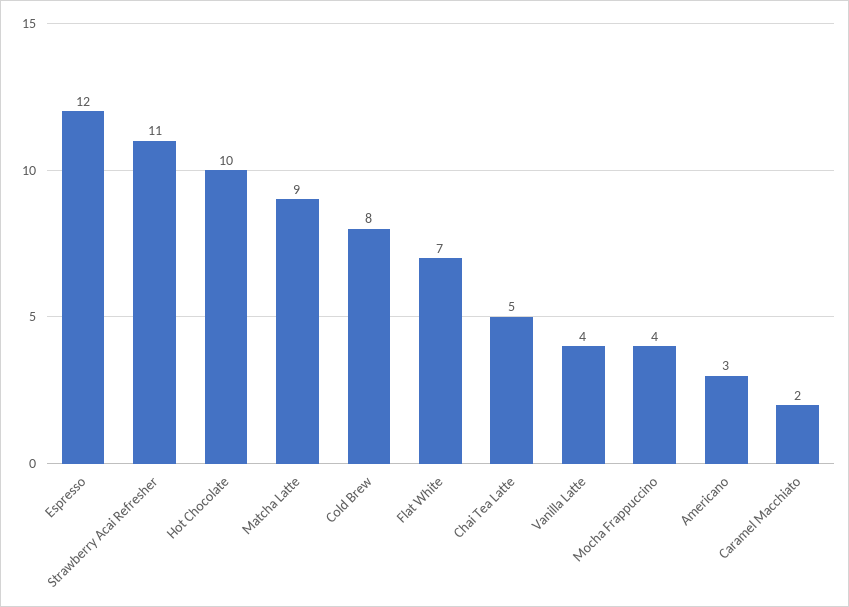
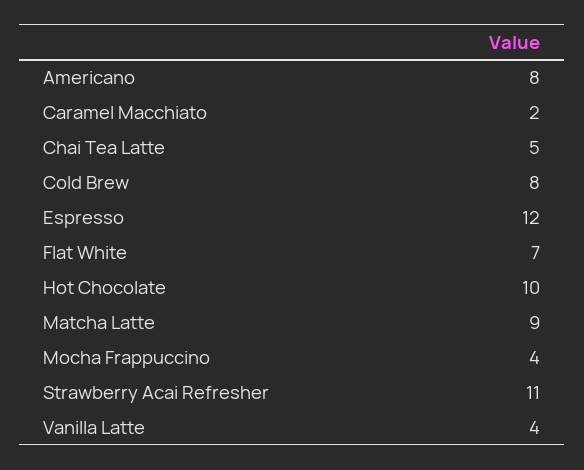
  {
    "Espresso": 12,
    "Strawberry Acai Refresher": 11,
    "Hot Chocolate": 10,
    "Matcha Latte": 9,
    "Cold Brew": 8,
    "Flat White": 7,
    "Chai Tea Latte": 5,
    "Vanilla Latte": 4,
    "Mocha Frappuccino": 4,
-   "Americano": 3,
+   "Americano": 8,
    "Caramel Macchiato": 2
  }

